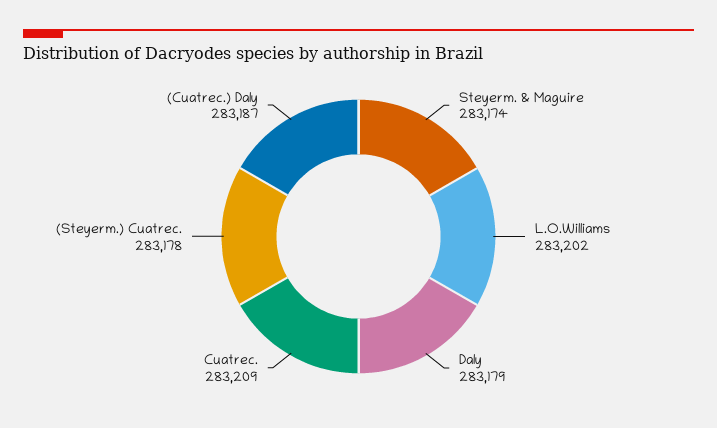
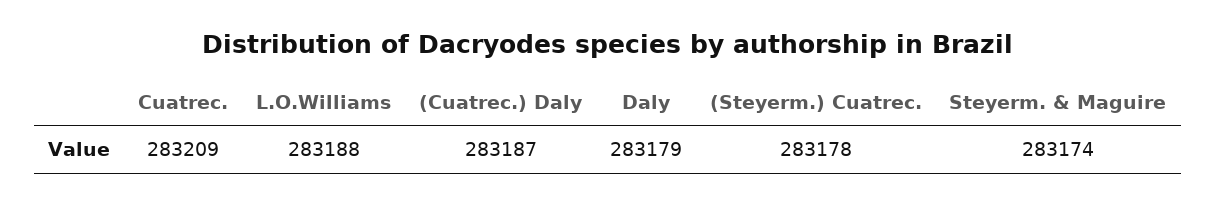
  {
    "Steyerm. & Maguire": 283174,
-   "L.O.Williams": 283202,
+   "L.O.Williams": 283188,
    "Daly": 283179,
    "Cuatrec.": 283209,
    "(Steyerm.) Cuatrec.": 283178,
    "(Cuatrec.) Daly": 283187
  }

